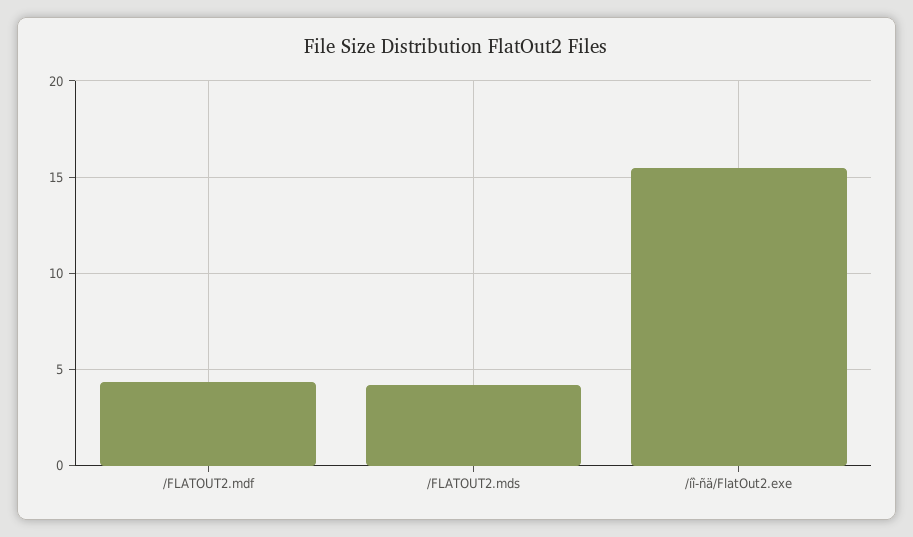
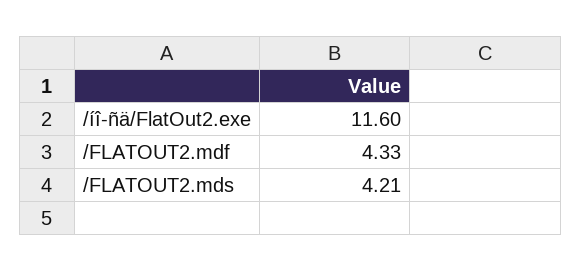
  {
    "/FLATOUT2.mdf": 4.33,
    "/FLATOUT2.mds": 4.21,
-   "/íî-ñä/FlatOut2.exe": 15.5
+   "/íî-ñä/FlatOut2.exe": 11.6
  }

